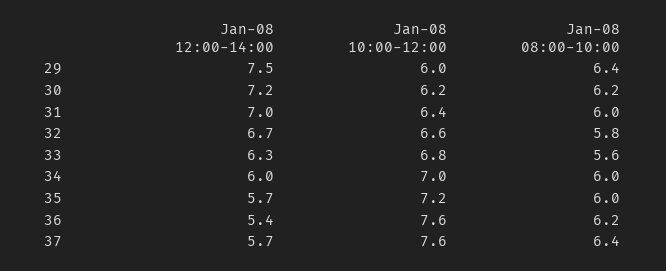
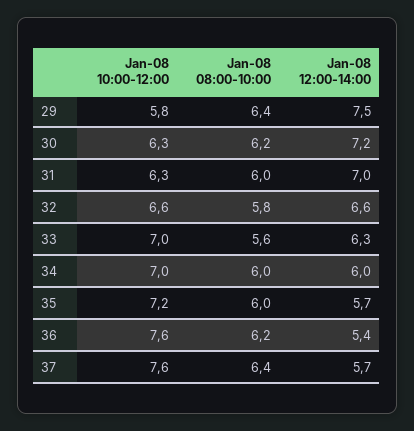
  {
    "Jan-08 12:00-14:00": {
      "29": 7.5,
      "30": 7.2,
      "31": 7,
-     "32": 6.7,
+     "32": 6.6,
      "33": 6.3,
      "34": 6,
      "35": 5.7,
      "36": 5.4,
      "37": 5.7
    },
    "Jan-08 10:00-12:00": {
-     "29": 6,
+     "29": 5.8,
-     "30": 6.2,
+     "30": 6.3,
-     "31": 6.4,
+     "31": 6.3,
      "32": 6.6,
-     "33": 6.8,
+     "33": 7,
      "34": 7,
      "35": 7.2,
      "36": 7.6,
      "37": 7.6
    },
    "Jan-08 08:00-10:00": {
      "29": 6.4,
      "30": 6.2,
      "31": 6,
      "32": 5.8,
      "33": 5.6,
      "34": 6,
      "35": 6,
      "36": 6.2,
      "37": 6.4
    }
  }

